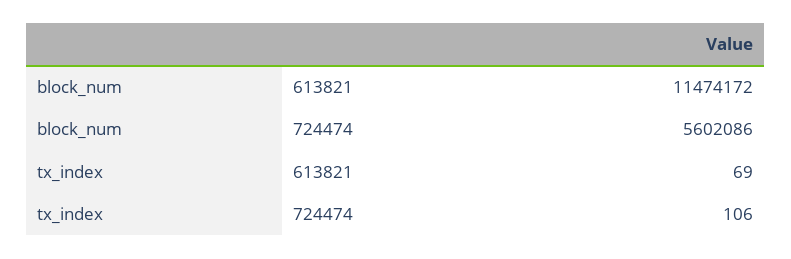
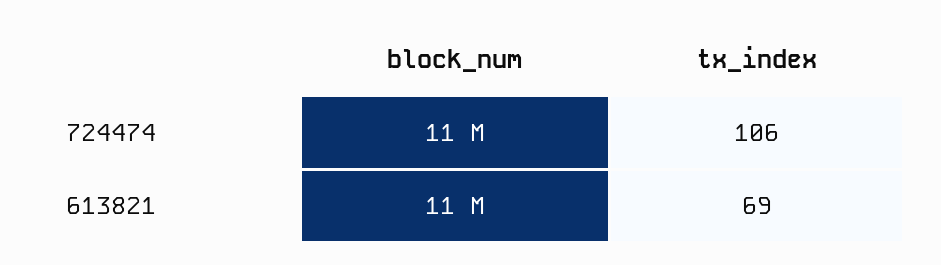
  {
    "block_num": {
      "613821": 11474172,
-     "724474": 5602086
+     "724474": 11000000
    },
    "tx_index": {
      "613821": 69,
      "724474": 106
    }
  }

